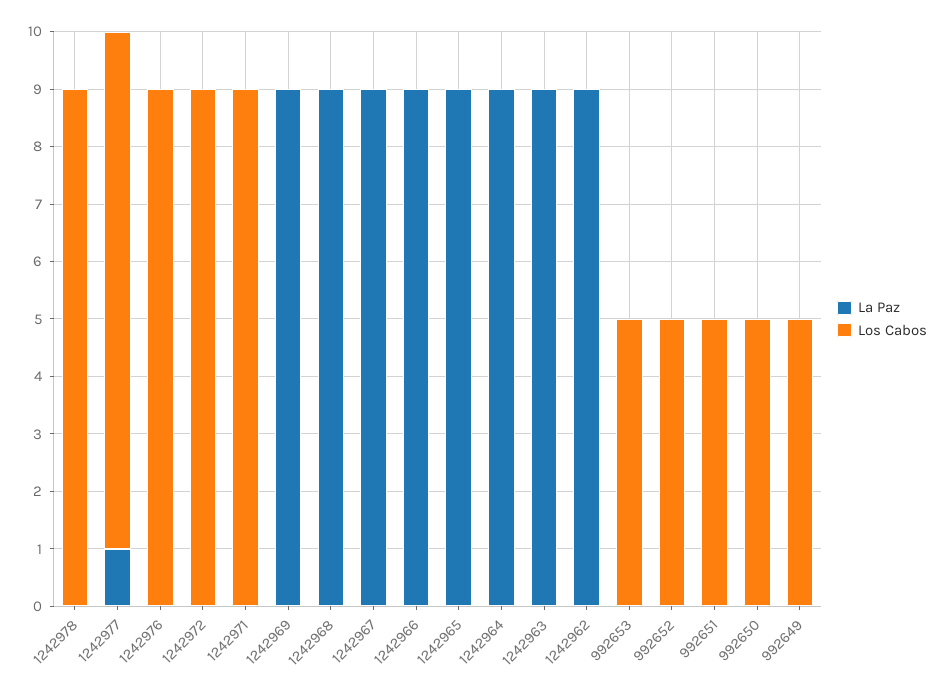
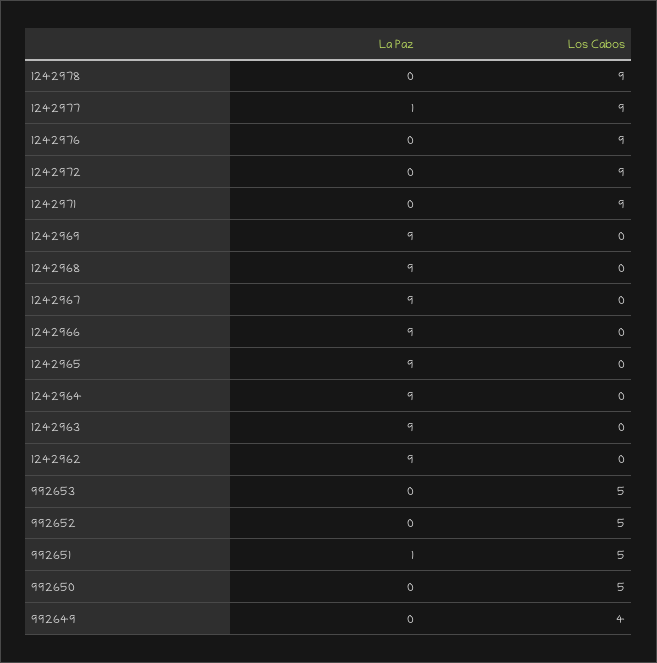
  {
    "La Paz": {
      "1242978": 0,
      "1242977": 1,
      "1242976": 0,
      "1242972": 0,
      "1242971": 0,
      "1242969": 9,
      "1242968": 9,
      "1242967": 9,
      "1242966": 9,
      "1242965": 9,
      "1242964": 9,
      "1242963": 9,
      "1242962": 9,
      "992653": 0,
      "992652": 0,
-     "992651": 0,
+     "992651": 1,
      "992650": 0,
      "992649": 0
    },
    "Los Cabos": {
      "1242978": 9,
      "1242977": 9,
      "1242976": 9,
      "1242972": 9,
      "1242971": 9,
      "1242969": 0,
      "1242968": 0,
      "1242967": 0,
      "1242966": 0,
      "1242965": 0,
      "1242964": 0,
      "1242963": 0,
      "1242962": 0,
      "992653": 5,
      "992652": 5,
      "992651": 5,
      "992650": 5,
-     "992649": 5
+     "992649": 4
    }
  }

